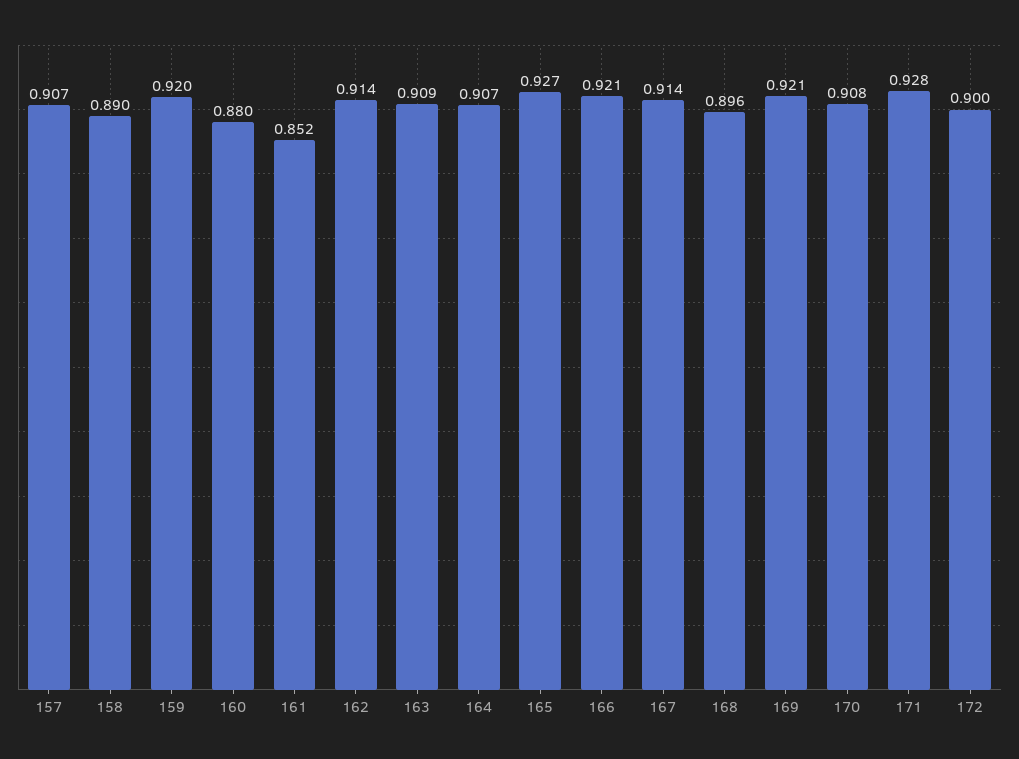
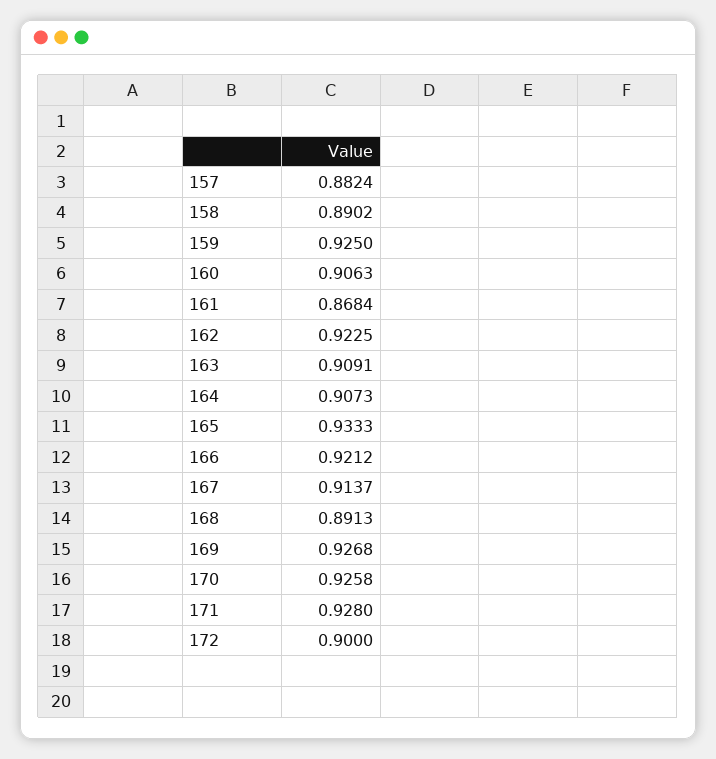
  {
-   "157": 0.907,
+   "157": 0.8824,
    "158": 0.8902,
-   "159": 0.92,
+   "159": 0.925,
-   "160": 0.88,
+   "160": 0.9063,
-   "161": 0.852,
+   "161": 0.8684,
-   "162": 0.914,
+   "162": 0.9225,
    "163": 0.9091,
    "164": 0.9073,
-   "165": 0.927,
+   "165": 0.9333,
    "166": 0.9212,
    "167": 0.9137,
-   "168": 0.896,
+   "168": 0.8913,
-   "169": 0.921,
+   "169": 0.9268,
-   "170": 0.908,
+   "170": 0.9258,
    "171": 0.928,
    "172": 0.9
  }

